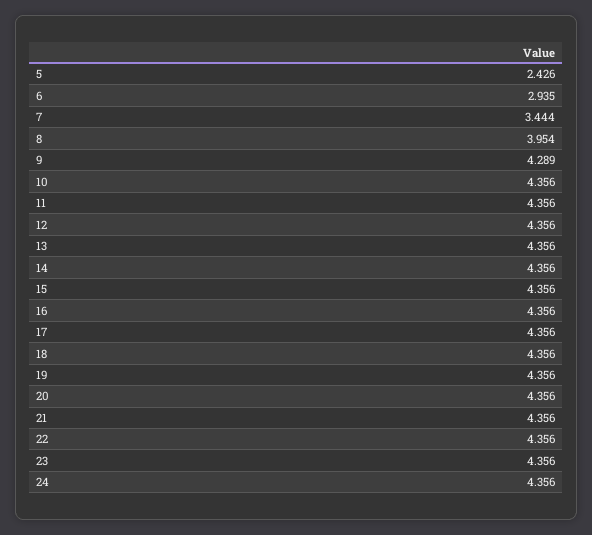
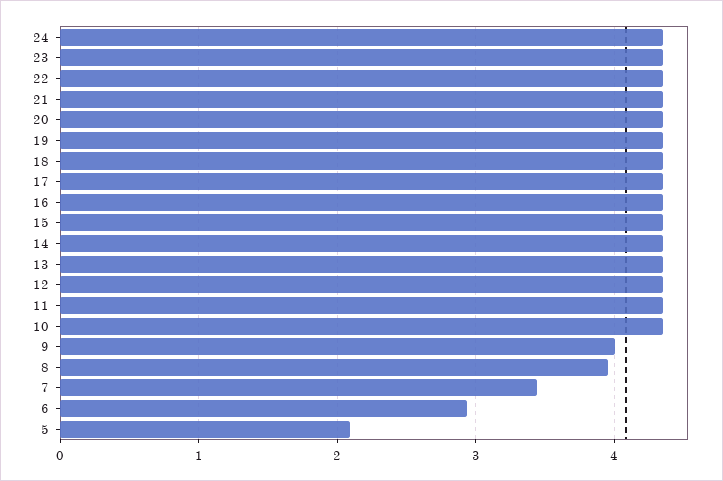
  {
-   "5": 2.426,
+   "5": 2.1,
    "6": 2.935,
    "7": 3.444,
    "8": 3.954,
-   "9": 4.289,
+   "9": 4,
    "10": 4.356,
    "11": 4.356,
    "12": 4.356,
    "13": 4.356,
    "14": 4.356,
    "15": 4.356,
    "16": 4.356,
    "17": 4.356,
    "18": 4.356,
    "19": 4.356,
    "20": 4.356,
    "21": 4.356,
    "22": 4.356,
    "23": 4.356,
    "24": 4.356
  }

